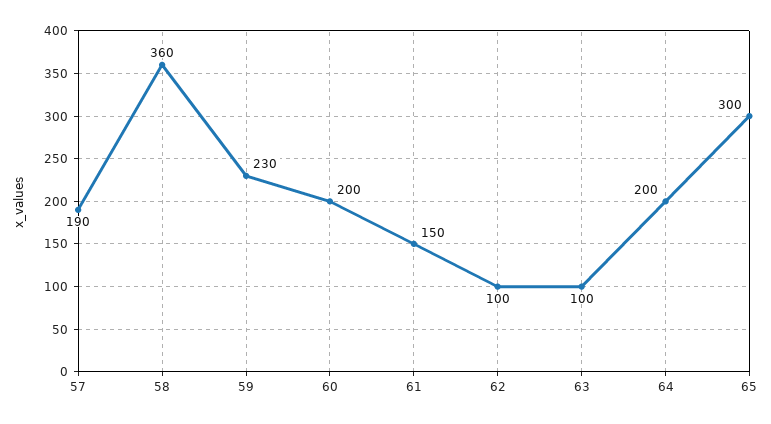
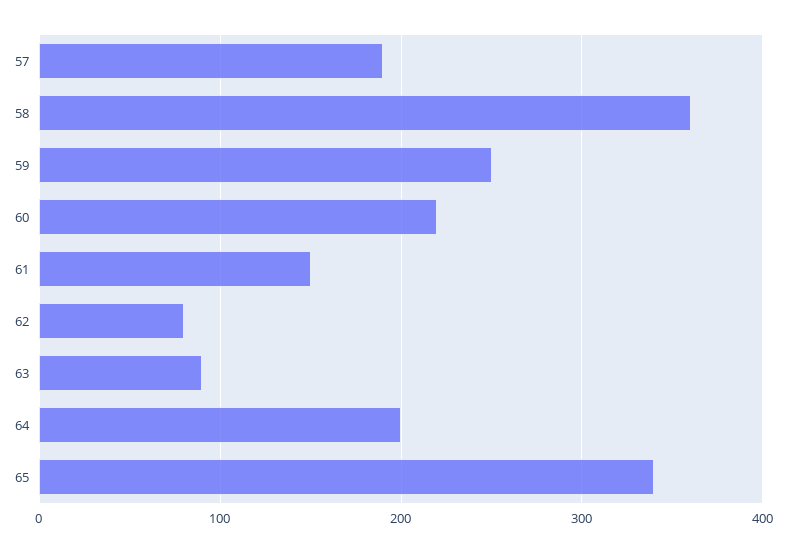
  {
    "57": 190,
    "58": 360,
-   "59": 230,
+   "59": 250,
-   "60": 200,
+   "60": 220,
    "61": 150,
-   "62": 100,
+   "62": 80,
-   "63": 100,
+   "63": 90,
    "64": 200,
-   "65": 300
+   "65": 340
  }

